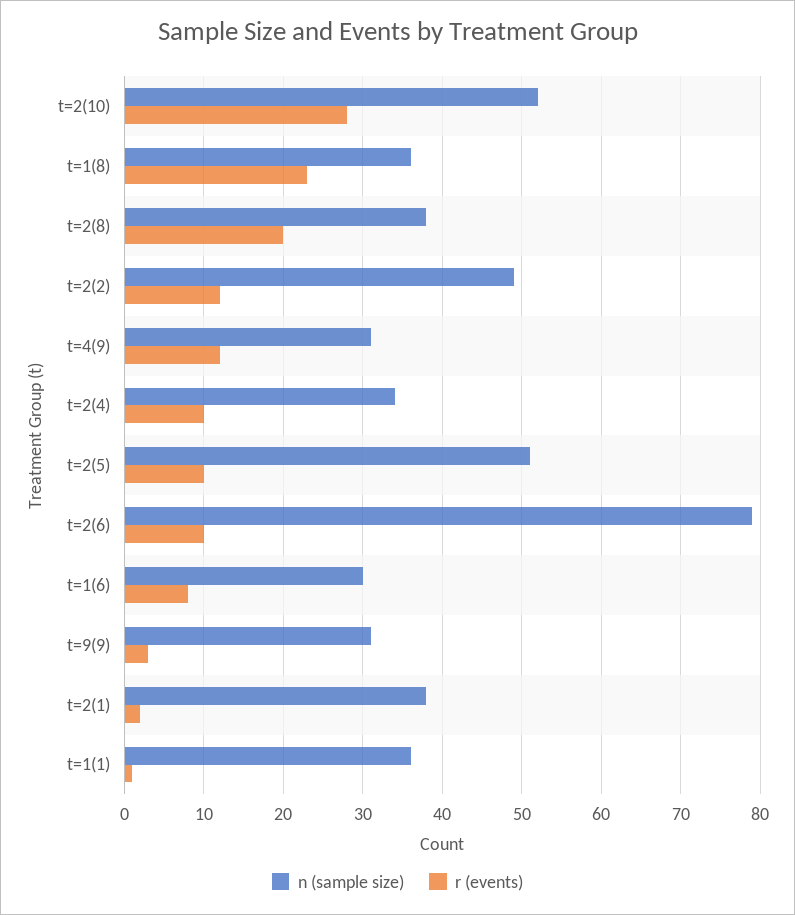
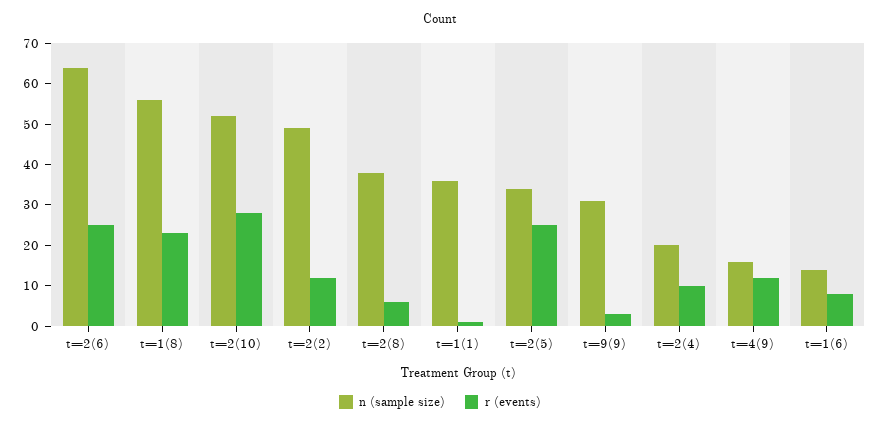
  {
    "n (sample size)": {
      "t=2(10)": 52,
-     "t=1(8)": 36,
+     "t=1(8)": 55,
      "t=2(8)": 38,
      "t=2(2)": 49,
-     "t=4(9)": 31,
+     "t=4(9)": 15,
-     "t=2(4)": 34,
+     "t=2(4)": 20,
-     "t=2(5)": 51,
+     "t=2(5)": 35,
-     "t=2(6)": 79,
+     "t=2(6)": 65,
-     "t=1(6)": 30,
+     "t=1(6)": 15,
      "t=9(9)": 31,
-     "t=2(1)": 38,
      "t=1(1)": 36
    },
    "r (events)": {
      "t=2(10)": 28,
      "t=1(8)": 23,
-     "t=2(8)": 20,
+     "t=2(8)": 5,
      "t=2(2)": 12,
      "t=4(9)": 12,
      "t=2(4)": 10,
-     "t=2(5)": 10,
+     "t=2(5)": 25,
-     "t=2(6)": 10,
+     "t=2(6)": 25,
      "t=1(6)": 8,
      "t=9(9)": 3,
-     "t=2(1)": 2,
      "t=1(1)": 1
    }
  }

